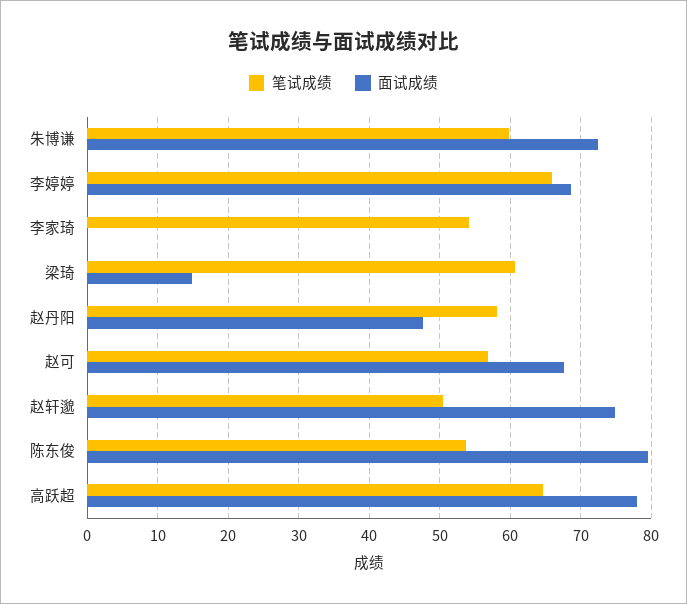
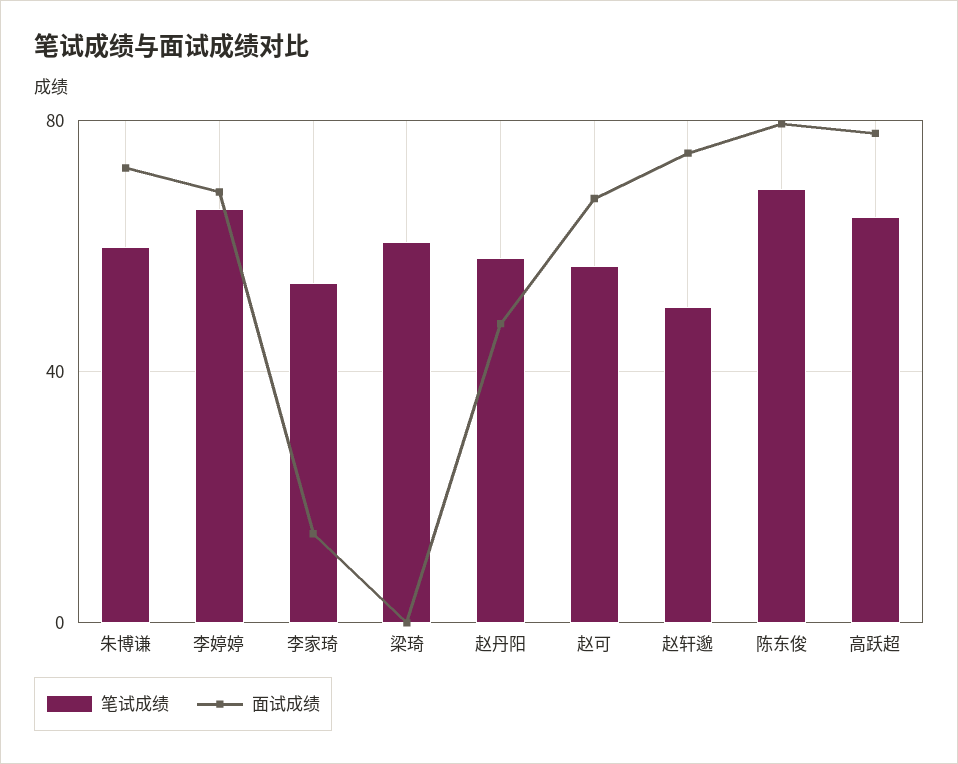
  {
    "笔试成绩": {
      "朱博谦": 60,
      "李婷婷": 66,
      "李家琦": 54,
      "梁琦": 61,
      "赵丹阳": 58,
      "赵可": 57,
      "赵轩邈": 50,
-     "陈东俊": 54,
+     "陈东俊": 70,
      "高跃超": 65
    },
    "面试成绩": {
      "朱博谦": 72,
      "李婷婷": 69,
-     "李家琦": 0,
+     "李家琦": 15,
-     "梁琦": 15,
+     "梁琦": 0,
      "赵丹阳": 48,
      "赵可": 68,
      "赵轩邈": 75,
      "陈东俊": 79,
      "高跃超": 78
    }
  }

